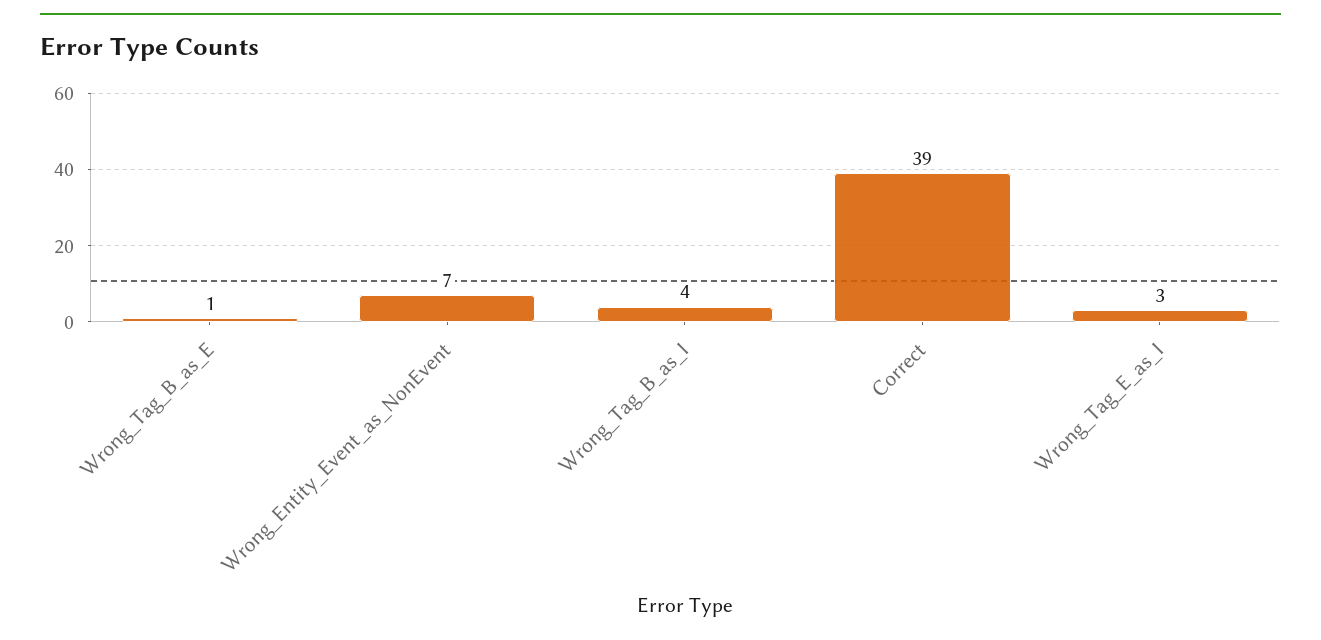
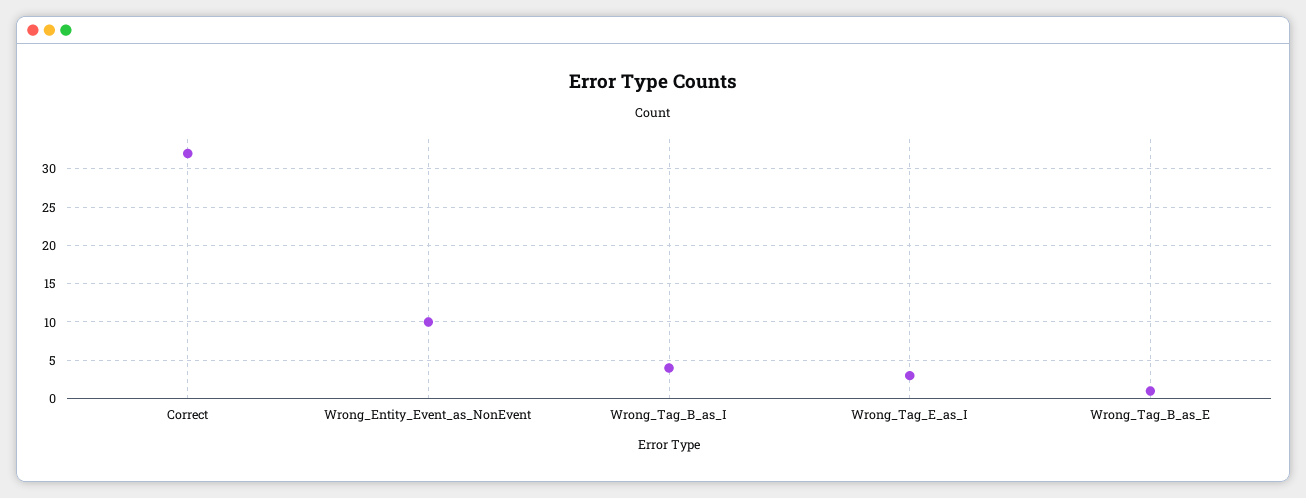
  {
    "Wrong_Tag_B_as_E": 1,
-   "Wrong_Entity_Event_as_NonEvent": 7,
+   "Wrong_Entity_Event_as_NonEvent": 10,
    "Wrong_Tag_B_as_I": 4,
-   "Correct": 39,
+   "Correct": 32,
    "Wrong_Tag_E_as_I": 3
  }

